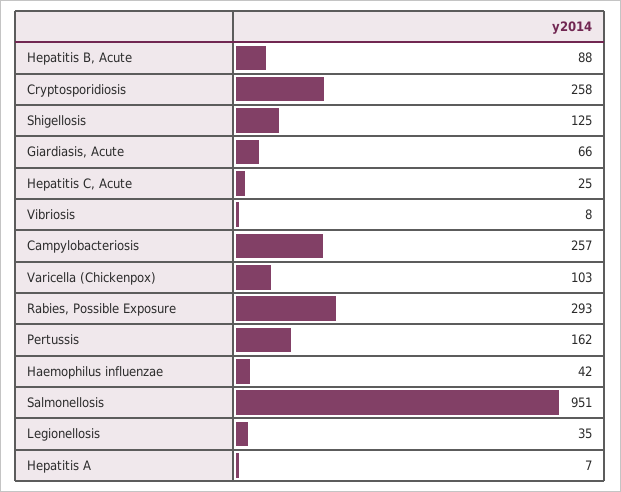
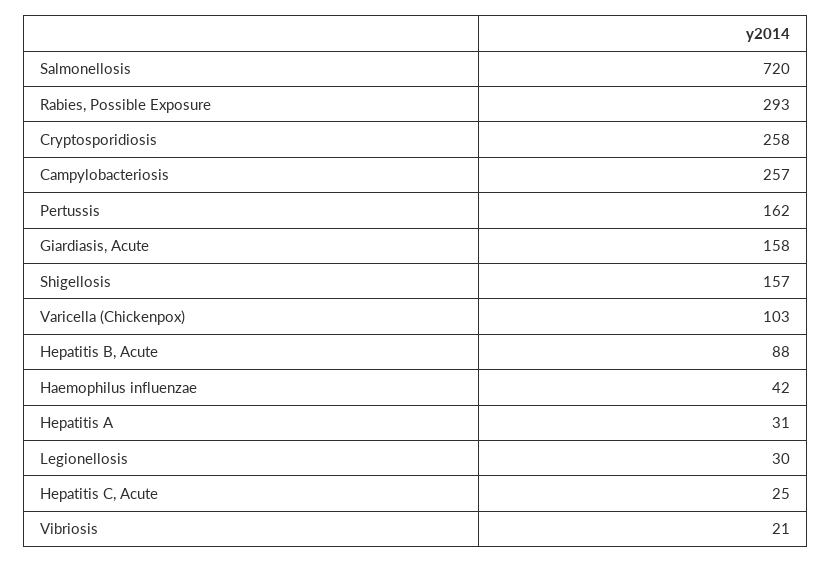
  {
    "Hepatitis B, Acute": 88,
    "Cryptosporidiosis": 258,
-   "Shigellosis": 125,
+   "Shigellosis": 157,
-   "Giardiasis, Acute": 66,
+   "Giardiasis, Acute": 158,
    "Hepatitis C, Acute": 25,
-   "Vibriosis": 8,
+   "Vibriosis": 21,
    "Campylobacteriosis": 257,
    "Varicella (Chickenpox)": 103,
    "Rabies, Possible Exposure": 293,
    "Pertussis": 162,
    "Haemophilus influenzae": 42,
-   "Salmonellosis": 951,
+   "Salmonellosis": 720,
-   "Legionellosis": 35,
+   "Legionellosis": 30,
-   "Hepatitis A": 7
+   "Hepatitis A": 31
  }

